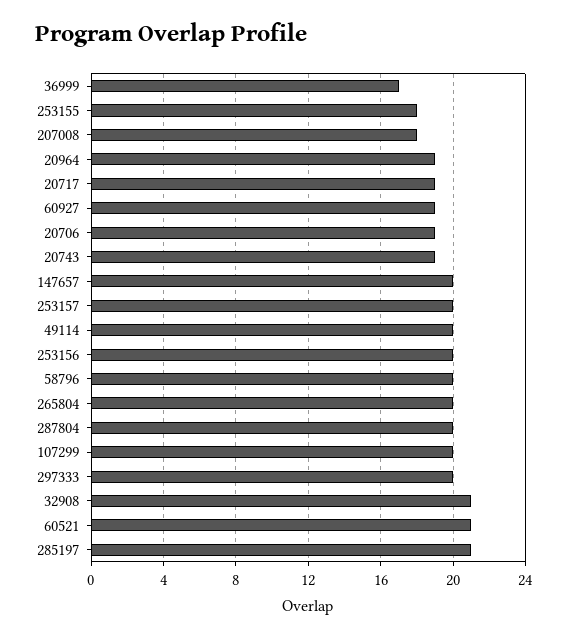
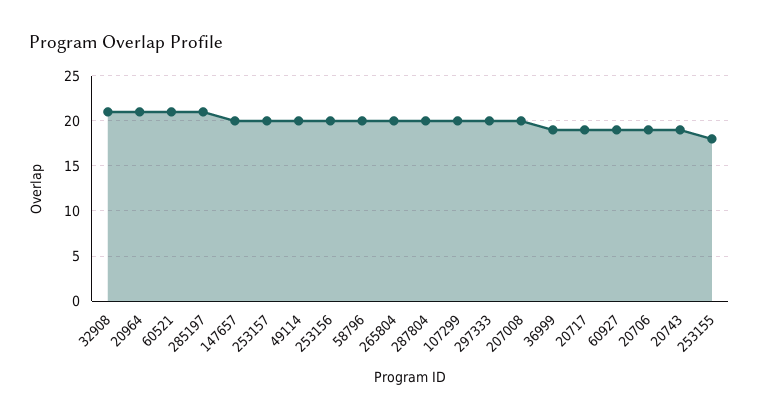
  {
-   "36999": 17,
+   "36999": 19,
    "253155": 18,
-   "207008": 18,
+   "207008": 20,
-   "20964": 19,
+   "20964": 21,
    "20717": 19,
    "60927": 19,
    "20706": 19,
    "20743": 19,
    "147657": 20,
    "253157": 20,
    "49114": 20,
    "253156": 20,
    "58796": 20,
    "265804": 20,
    "287804": 20,
    "107299": 20,
    "297333": 20,
    "32908": 21,
    "60521": 21,
    "285197": 21
  }

